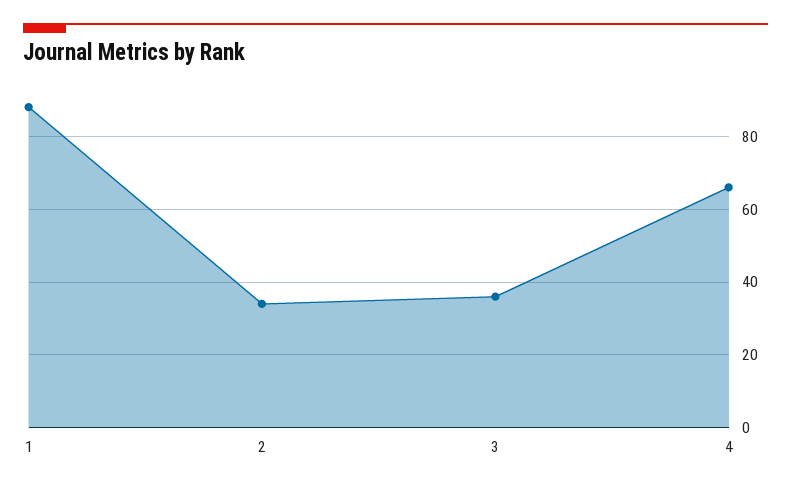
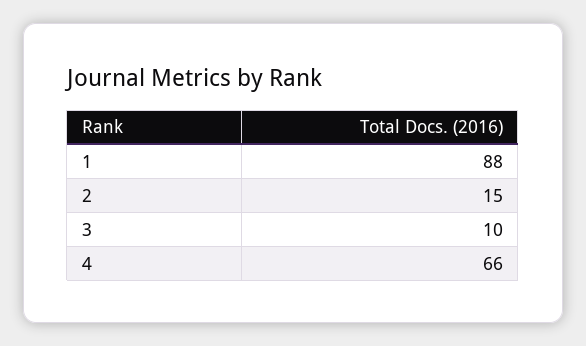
  {
    "1": 88,
-   "2": 35,
+   "2": 15,
-   "3": 35,
+   "3": 10,
    "4": 66
  }

